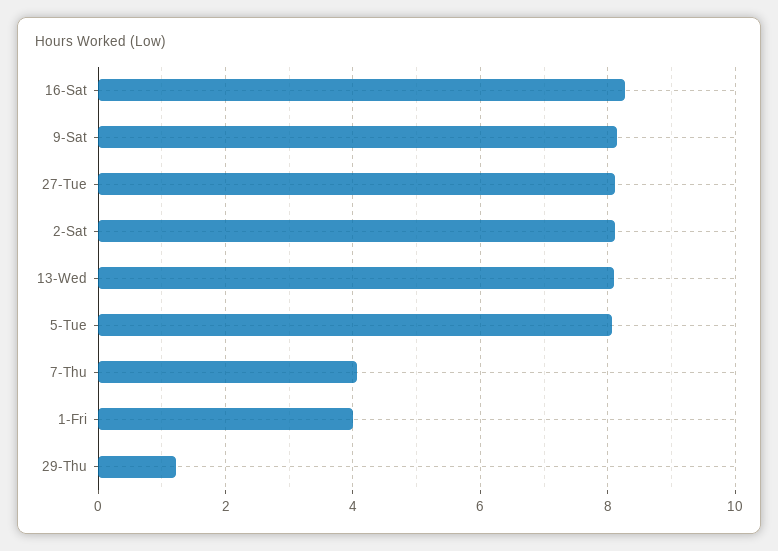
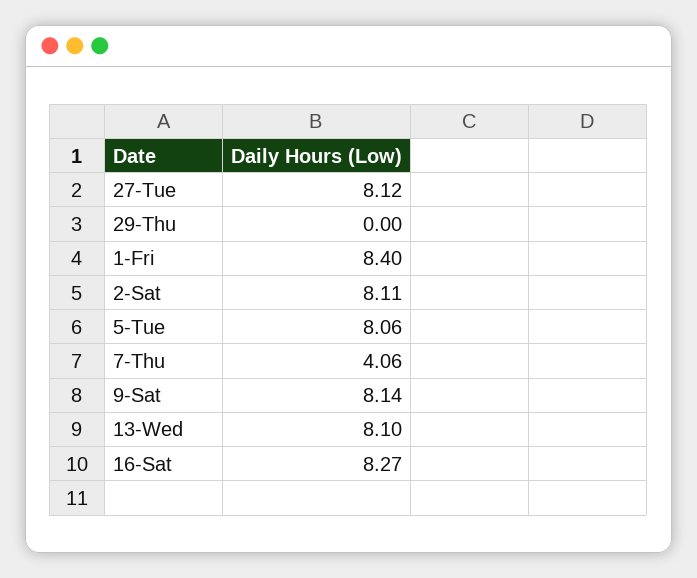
  {
    "16-Sat": 8.27,
    "9-Sat": 8.14,
    "27-Tue": 8.12,
    "2-Sat": 8.11,
    "13-Wed": 8.1,
    "5-Tue": 8.06,
    "7-Thu": 4.06,
-   "1-Fri": 4,
+   "1-Fri": 8.4,
-   "29-Thu": 1.2
+   "29-Thu": 0
  }

